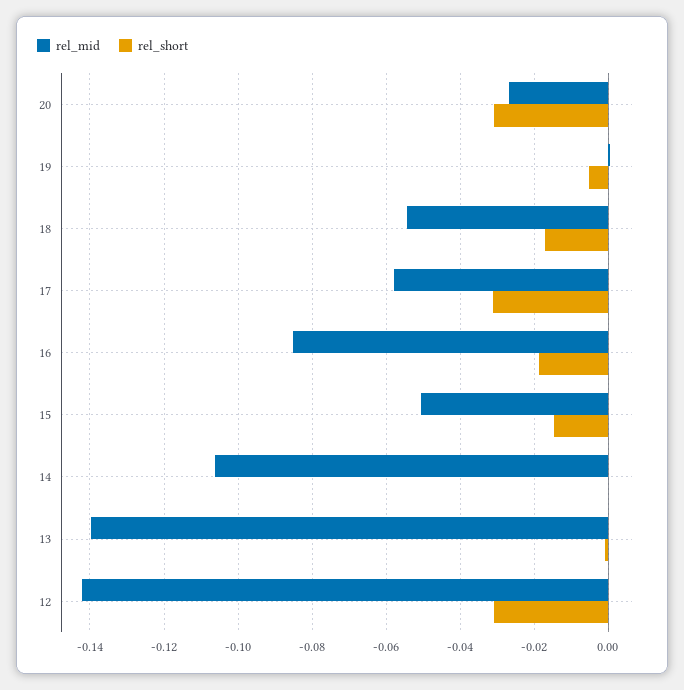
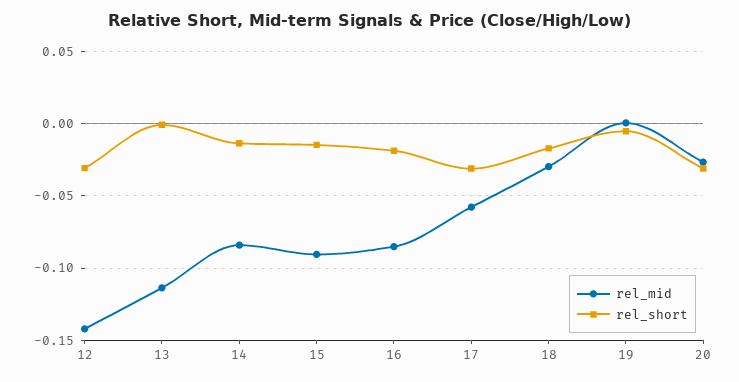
  {
    "rel_mid": {
      "20": -0.026,
      "19": 0,
-     "18": -0.054,
+     "18": -0.03,
      "17": -0.058,
      "16": -0.086,
-     "15": -0.05,
+     "15": -0.09,
-     "14": -0.106,
+     "14": -0.085,
-     "13": -0.14,
+     "13": -0.115,
      "12": -0.142
    },
    "rel_short": {
      "20": -0.032,
      "19": -0.006,
      "18": -0.018,
      "17": -0.032,
      "16": -0.018,
      "15": -0.014,
-     "14": 0,
+     "14": -0.015,
      "13": 0,
      "12": -0.03
    }
  }

